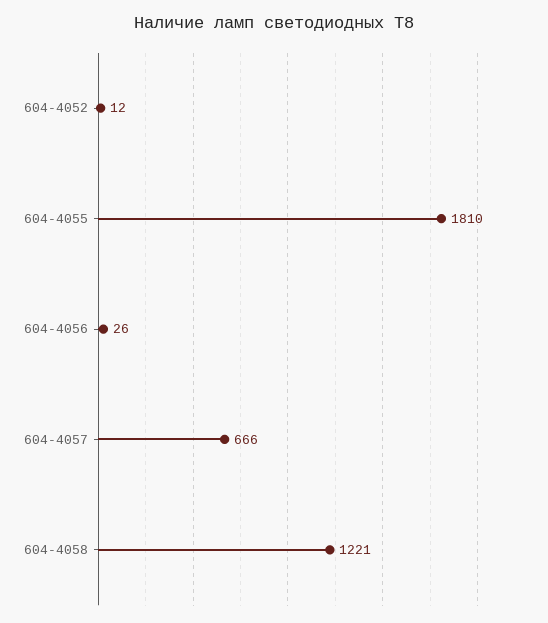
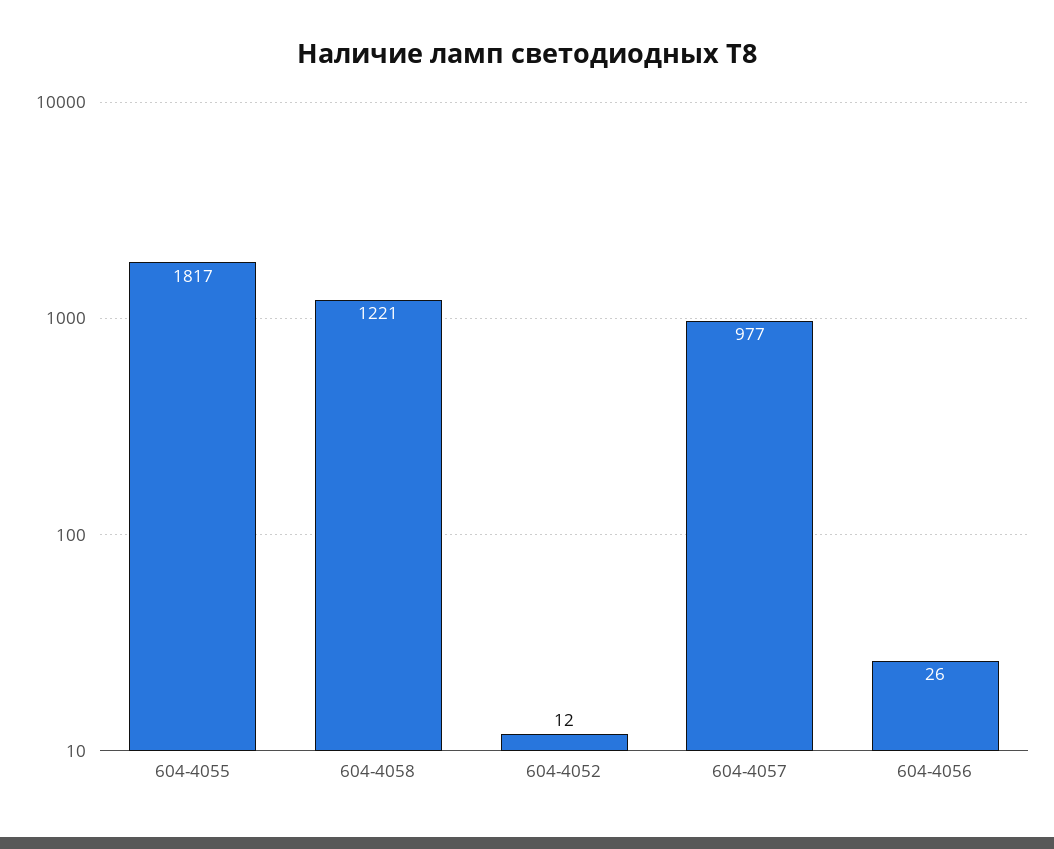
  {
    "604-4052": 12,
-   "604-4055": 1810,
+   "604-4055": 1817,
    "604-4056": 26,
-   "604-4057": 666,
+   "604-4057": 977,
    "604-4058": 1221
  }

